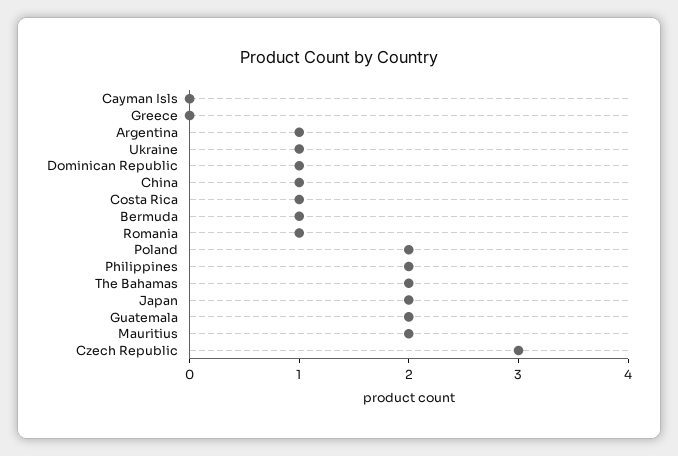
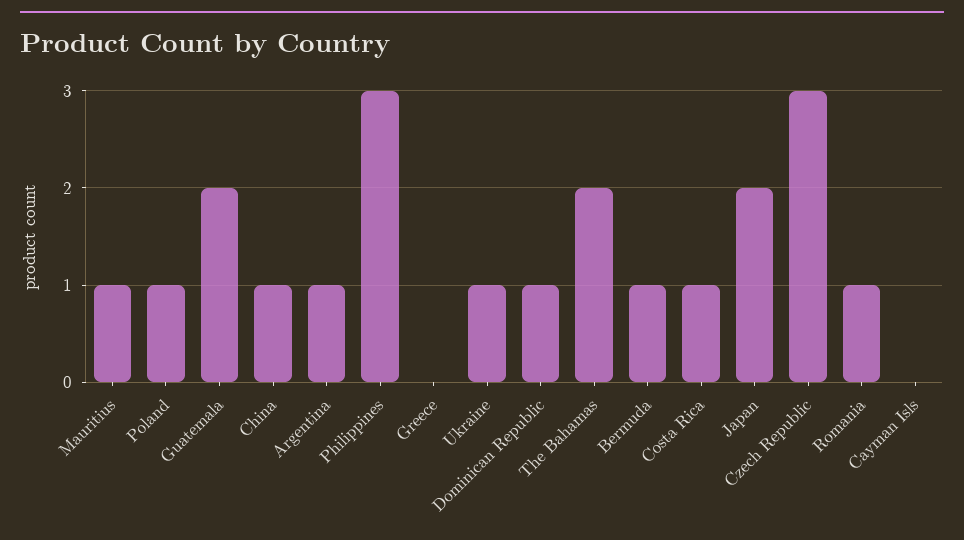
  {
    "Cayman Isls": 0,
    "Greece": 0,
    "Argentina": 1,
    "Ukraine": 1,
    "Dominican Republic": 1,
    "China": 1,
    "Costa Rica": 1,
    "Bermuda": 1,
    "Romania": 1,
-   "Poland": 2,
+   "Poland": 1,
-   "Philippines": 2,
+   "Philippines": 3,
    "The Bahamas": 2,
    "Japan": 2,
    "Guatemala": 2,
-   "Mauritius": 2,
+   "Mauritius": 1,
    "Czech Republic": 3
  }

